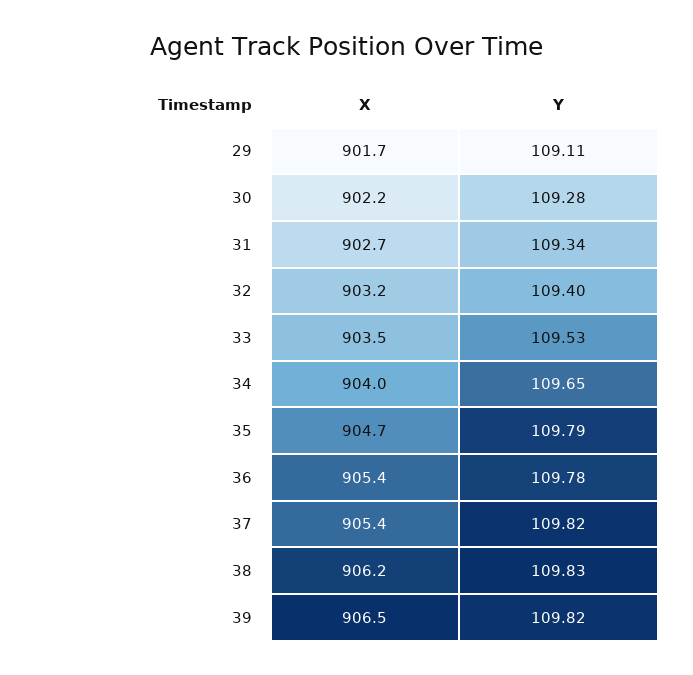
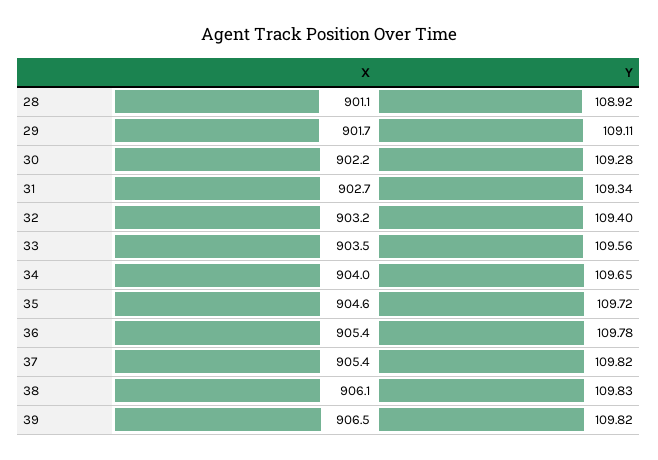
  {
    "X": {
      "29": 901.7,
      "30": 902.2,
      "31": 902.7,
      "32": 903.2,
      "33": 903.5,
      "34": 904,
-     "35": 904.7,
+     "35": 904.6,
      "36": 905.4,
      "37": 905.4,
-     "38": 906.2,
+     "38": 906.1,
-     "39": 906.5
+     "39": 906.5,
+     "28": 901.1
    },
    "Y": {
      "29": 109.11,
      "30": 109.28,
      "31": 109.34,
      "32": 109.4,
-     "33": 109.53,
+     "33": 109.56,
      "34": 109.65,
-     "35": 109.79,
+     "35": 109.72,
      "36": 109.78,
      "37": 109.82,
      "38": 109.83,
-     "39": 109.82
+     "39": 109.82,
+     "28": 108.92
    }
  }

